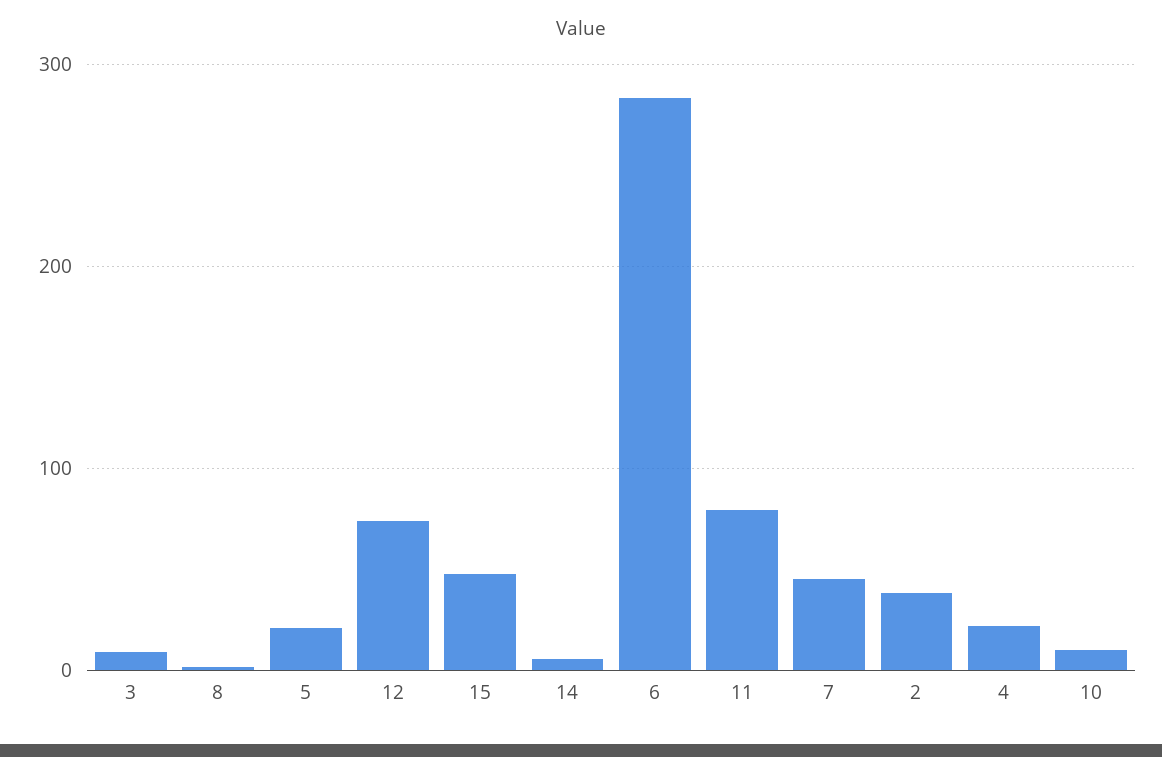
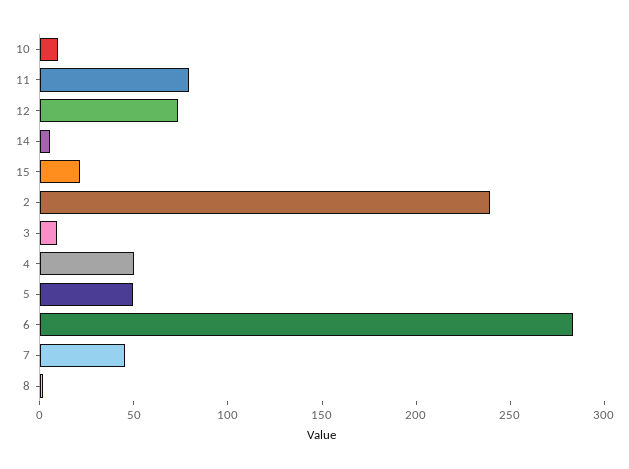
  {
    "3": 10,
    "8": 0,
-   "5": 20,
+   "5": 50,
    "12": 70,
-   "15": 50,
+   "15": 20,
    "14": 10,
    "6": 280,
    "11": 80,
    "7": 50,
-   "2": 40,
+   "2": 240,
-   "4": 20,
+   "4": 50,
    "10": 10
  }

